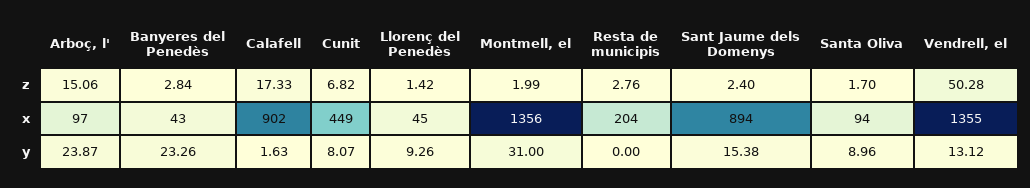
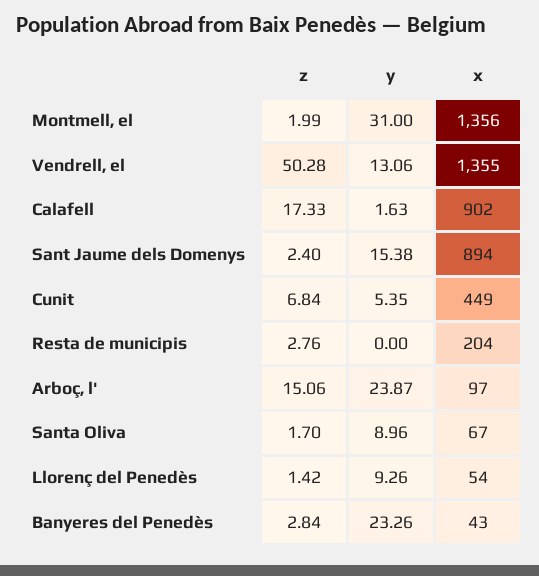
  {
    "Arboç, l'": {
      "z": 15.06,
      "x": 97,
      "y": 23.87
    },
    "Banyeres del Penedès": {
      "z": 2.84,
      "x": 43,
      "y": 23.26
    },
    "Calafell": {
      "z": 17.33,
      "x": 902,
      "y": 1.63
    },
    "Cunit": {
-     "z": 6.82,
+     "z": 6.84,
      "x": 449,
-     "y": 8.07
+     "y": 5.35
    },
    "Llorenç del Penedès": {
      "z": 1.42,
-     "x": 45,
+     "x": 54,
      "y": 9.26
    },
    "Montmell, el": {
      "z": 1.99,
      "x": 1356,
      "y": 31
    },
    "Resta de municipis": {
      "z": 2.76,
      "x": 204,
      "y": 0
    },
    "Sant Jaume dels Domenys": {
      "z": 2.4,
      "x": 894,
      "y": 15.38
    },
    "Santa Oliva": {
      "z": 1.7,
-     "x": 94,
+     "x": 67,
      "y": 8.96
    },
    "Vendrell, el": {
      "z": 50.28,
      "x": 1355,
-     "y": 13.12
+     "y": 13.06
    }
  }

